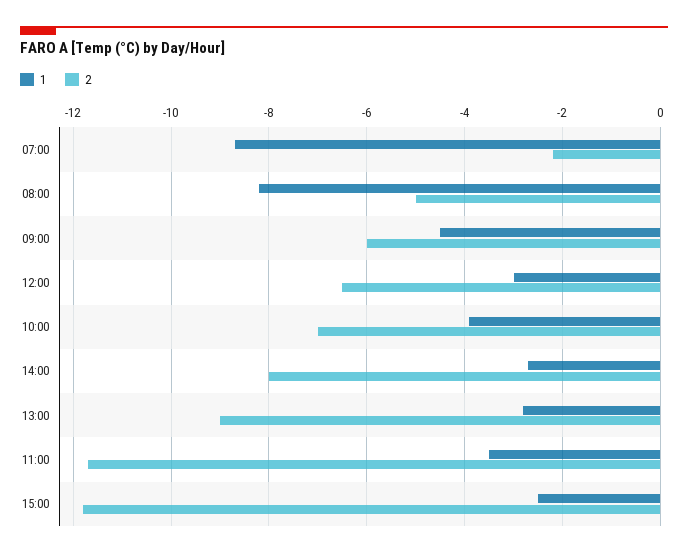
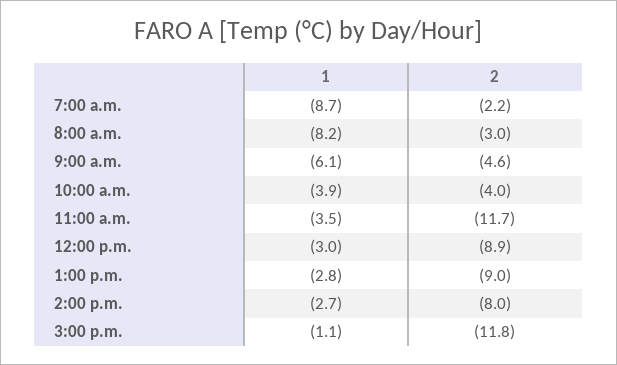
  {
    "1": {
      "07:00": -8.7,
      "08:00": -8.2,
-     "09:00": -4.5,
+     "09:00": -6.1,
      "12:00": -3,
      "10:00": -3.9,
      "14:00": -2.7,
      "13:00": -2.8,
      "11:00": -3.5,
-     "15:00": -2.5
+     "15:00": -1.1
    },
    "2": {
      "07:00": -2.2,
-     "08:00": -5,
+     "08:00": -3,
-     "09:00": -6,
+     "09:00": -4.6,
-     "12:00": -6.5,
+     "12:00": -8.9,
-     "10:00": -7,
+     "10:00": -4,
      "14:00": -8,
      "13:00": -9,
      "11:00": -11.7,
      "15:00": -11.8
    }
  }

